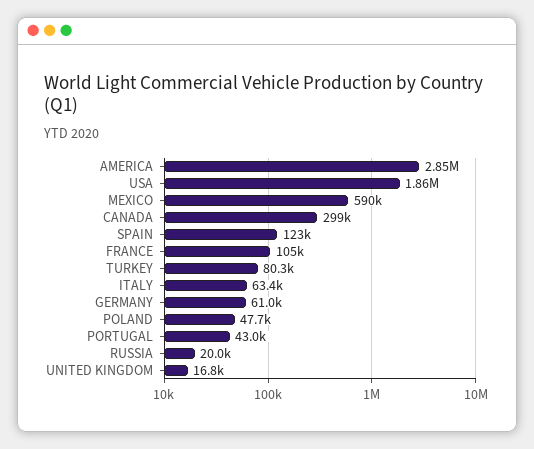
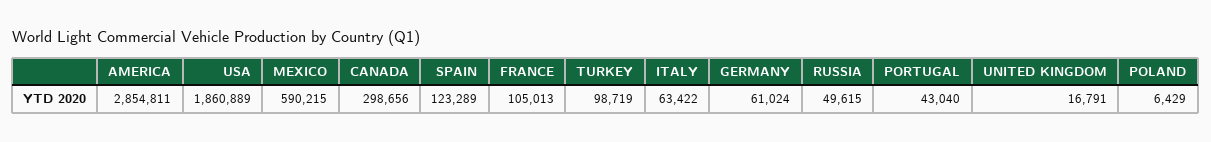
  {
    "AMERICA": 2854811,
    "USA": 1860889,
    "MEXICO": 590215,
    "CANADA": 298656,
    "SPAIN": 123289,
    "FRANCE": 105013,
-   "TURKEY": 80300,
+   "TURKEY": 98719,
    "ITALY": 63422,
    "GERMANY": 61024,
-   "POLAND": 47700,
+   "POLAND": 6429,
    "PORTUGAL": 43040,
-   "RUSSIA": 20000,
+   "RUSSIA": 49615,
    "UNITED KINGDOM": 16791
  }

